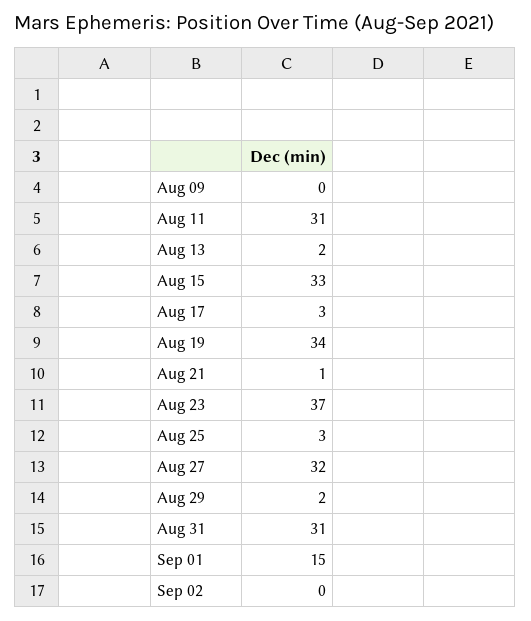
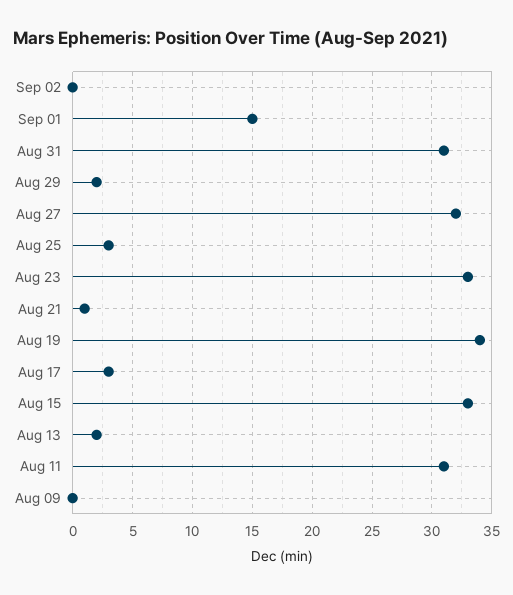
  {
    "Aug 09": 0,
    "Aug 11": 31,
    "Aug 13": 2,
    "Aug 15": 33,
    "Aug 17": 3,
    "Aug 19": 34,
    "Aug 21": 1,
-   "Aug 23": 37,
+   "Aug 23": 33,
    "Aug 25": 3,
    "Aug 27": 32,
    "Aug 29": 2,
    "Aug 31": 31,
    "Sep 01": 15,
    "Sep 02": 0
  }

